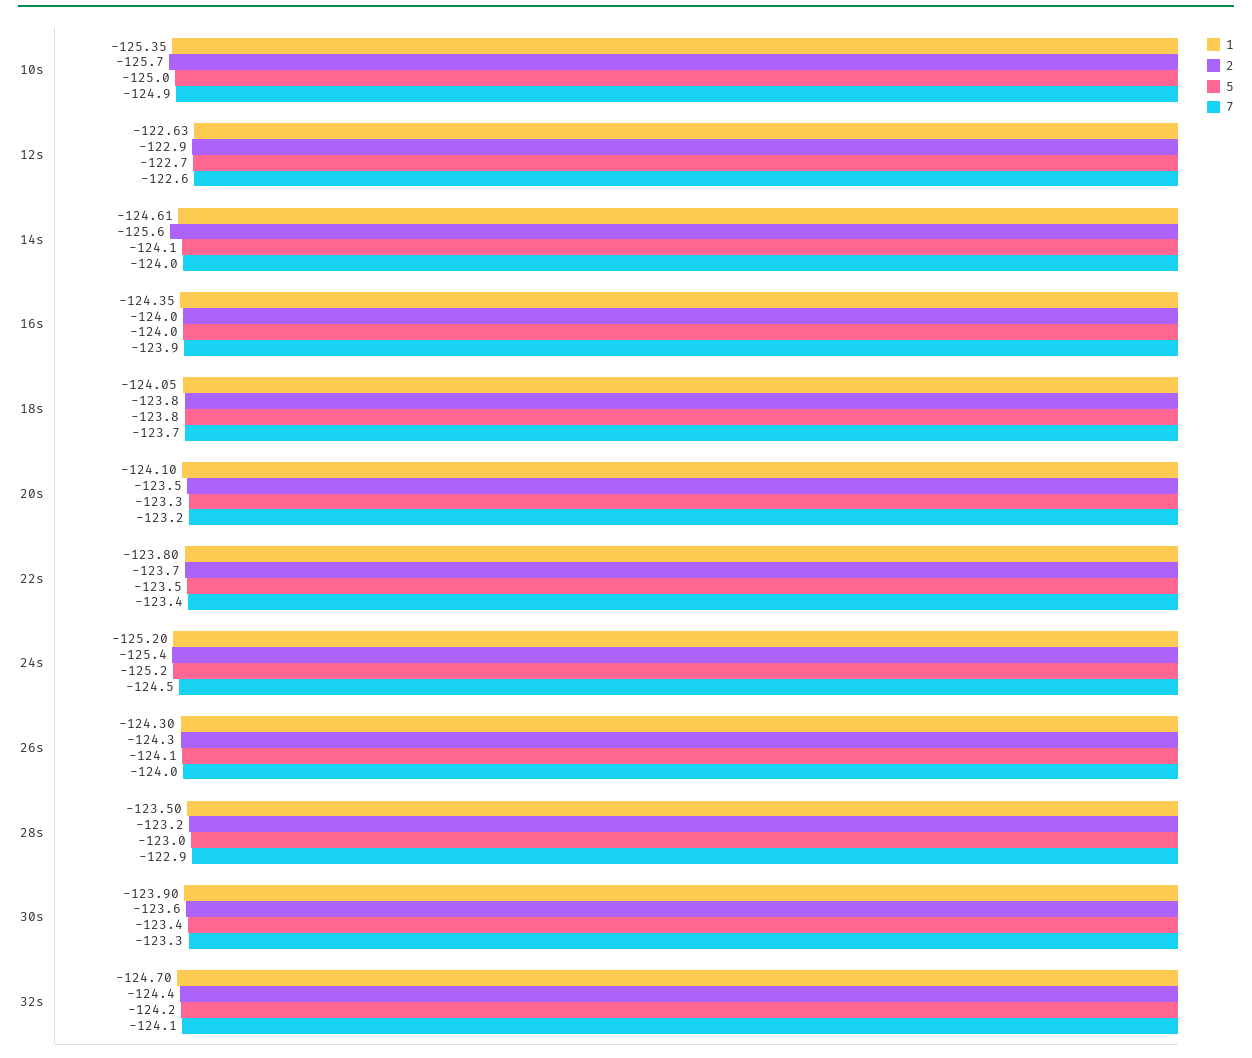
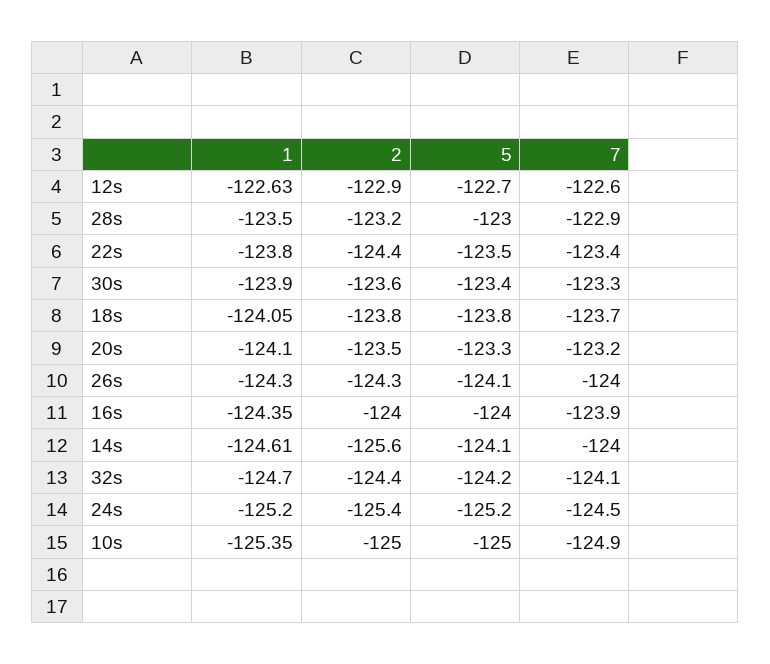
  {
    "1": {
      "10s": -125.35,
      "12s": -122.63,
      "14s": -124.61,
      "16s": -124.35,
      "18s": -124.05,
      "20s": -124.1,
      "22s": -123.8,
      "24s": -125.2,
      "26s": -124.3,
      "28s": -123.5,
      "30s": -123.9,
      "32s": -124.7
    },
    "2": {
-     "10s": -125.7,
+     "10s": -125,
      "12s": -122.9,
      "14s": -125.6,
      "16s": -124,
      "18s": -123.8,
      "20s": -123.5,
-     "22s": -123.7,
+     "22s": -124.4,
      "24s": -125.4,
      "26s": -124.3,
      "28s": -123.2,
      "30s": -123.6,
      "32s": -124.4
    },
    "5": {
      "10s": -125,
      "12s": -122.7,
      "14s": -124.1,
      "16s": -124,
      "18s": -123.8,
      "20s": -123.3,
      "22s": -123.5,
      "24s": -125.2,
      "26s": -124.1,
      "28s": -123,
      "30s": -123.4,
      "32s": -124.2
    },
    "7": {
      "10s": -124.9,
      "12s": -122.6,
      "14s": -124,
      "16s": -123.9,
      "18s": -123.7,
      "20s": -123.2,
      "22s": -123.4,
      "24s": -124.5,
      "26s": -124,
      "28s": -122.9,
      "30s": -123.3,
      "32s": -124.1
    }
  }

